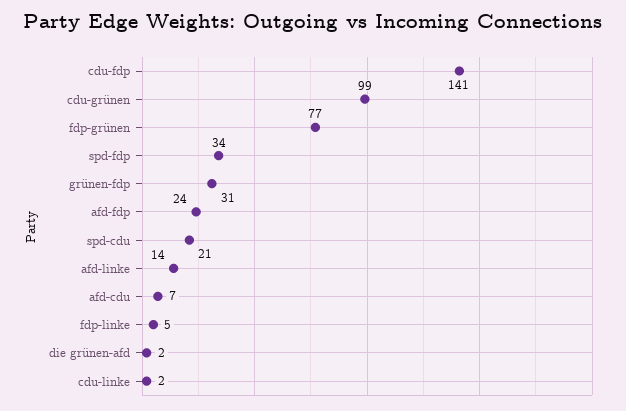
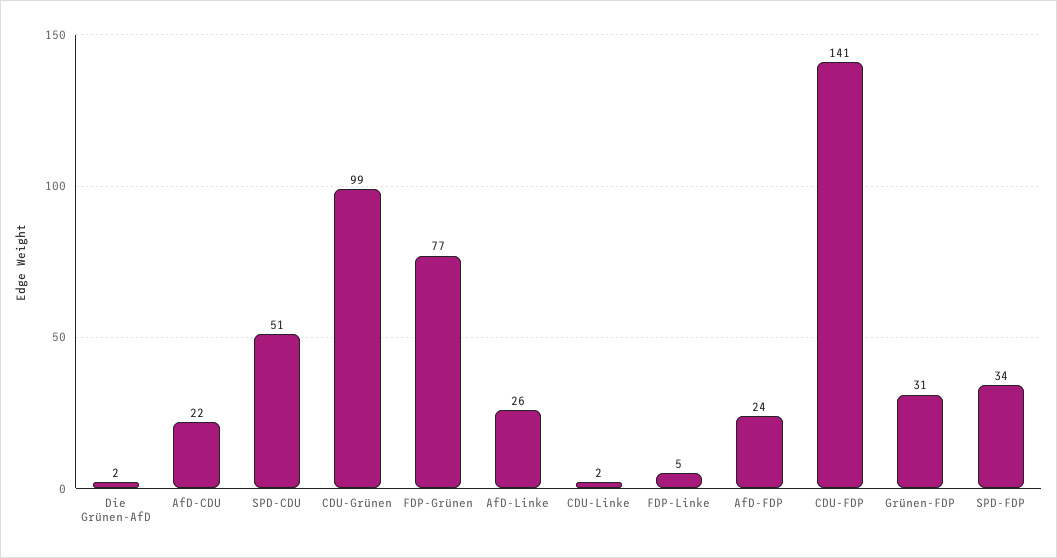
  {
    "cdu-fdp": 141,
    "cdu-grünen": 99,
    "fdp-grünen": 77,
    "spd-fdp": 34,
    "grünen-fdp": 31,
    "afd-fdp": 24,
-   "spd-cdu": 21,
+   "spd-cdu": 51,
-   "afd-linke": 14,
+   "afd-linke": 26,
-   "afd-cdu": 7,
+   "afd-cdu": 22,
    "fdp-linke": 5,
    "die grünen-afd": 2,
    "cdu-linke": 2
  }

